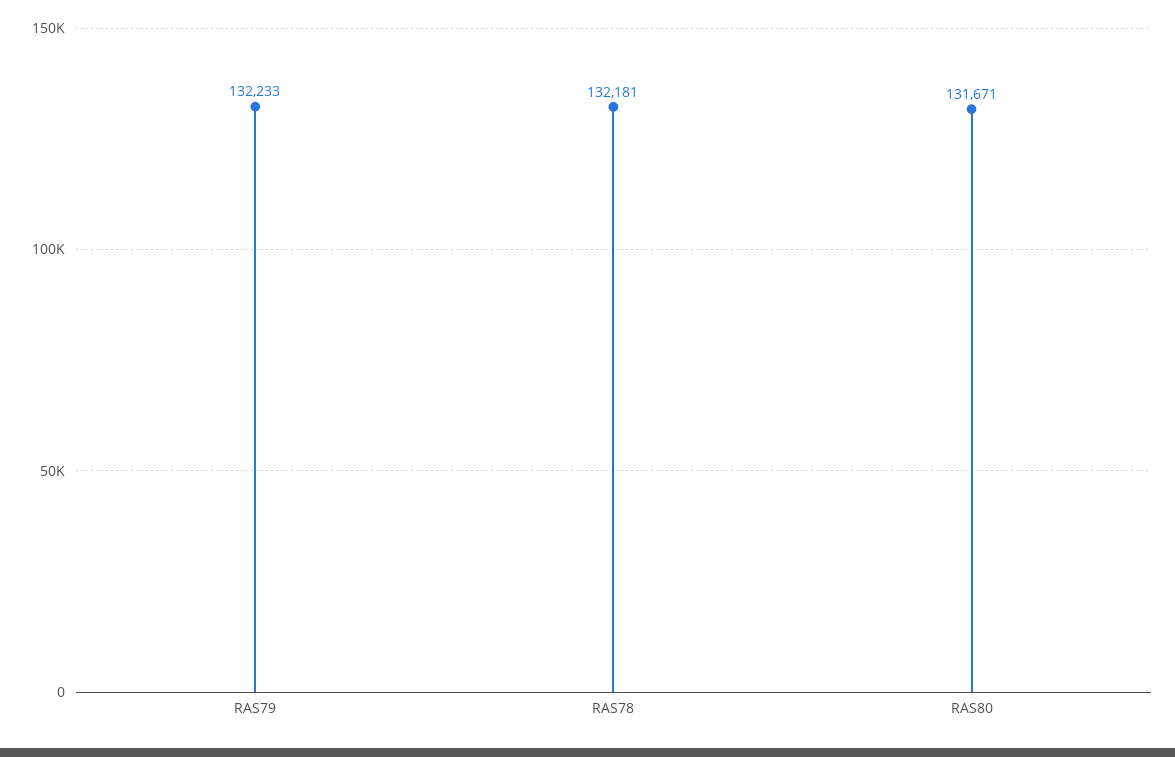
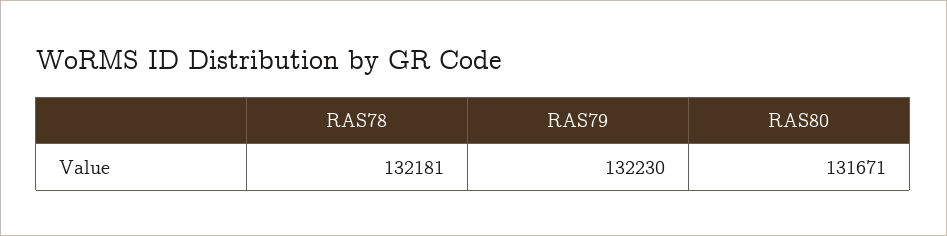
  {
-   "RAS79": 132233,
+   "RAS79": 132230,
    "RAS78": 132181,
    "RAS80": 131671
  }

